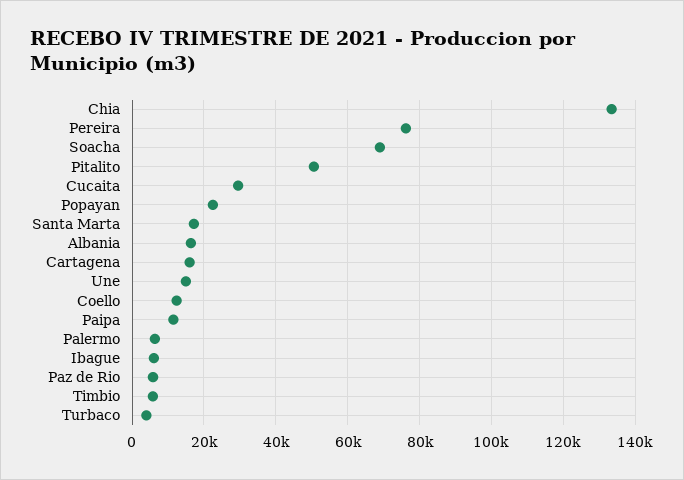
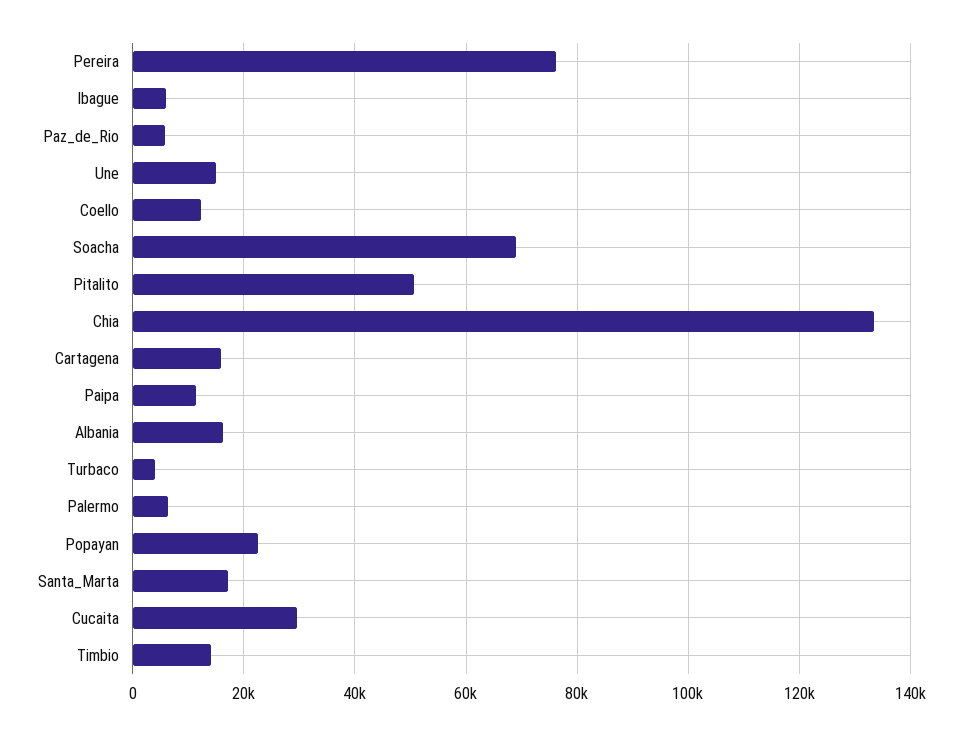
  {
    "Chia": 134000,
    "Pereira": 76000,
    "Soacha": 68000,
    "Pitalito": 50000,
    "Cucaita": 30000,
    "Popayan": 22000,
    "Santa Marta": 18000,
    "Albania": 16000,
    "Cartagena": 16000,
    "Une": 16000,
    "Coello": 12000,
    "Paipa": 12000,
    "Palermo": 6000,
    "Ibague": 6000,
    "Paz de Rio": 6000,
-   "Timbio": 6000,
+   "Timbio": 14000,
    "Turbaco": 4000
  }

